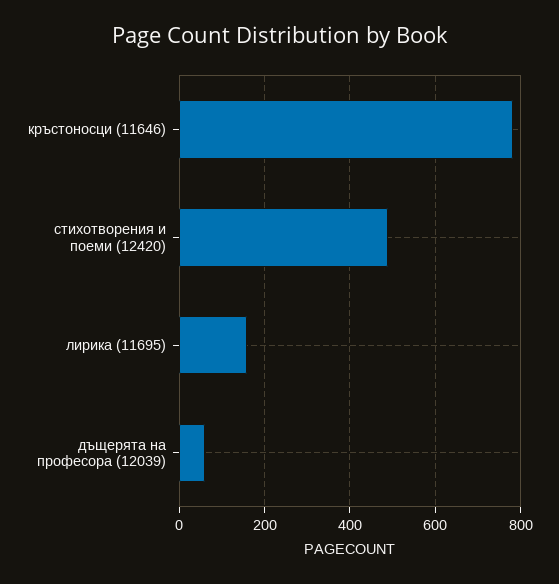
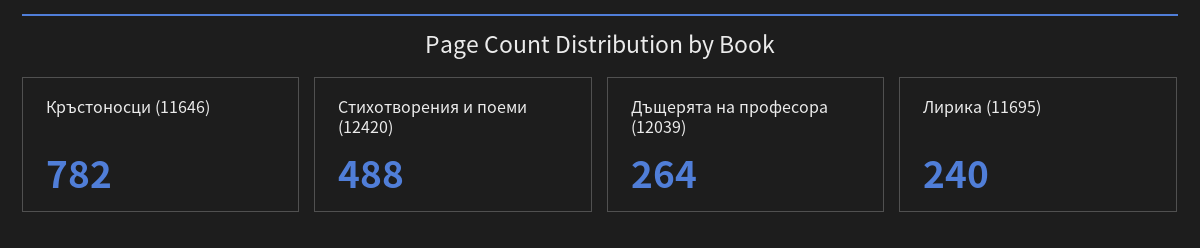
  {
    "кръстоносци (11646)": 782,
    "стихотворения и поеми (12420)": 488,
-   "лирика (11695)": 160,
+   "лирика (11695)": 240,
-   "дъщерята на професора (12039)": 60
+   "дъщерята на професора (12039)": 264
  }

